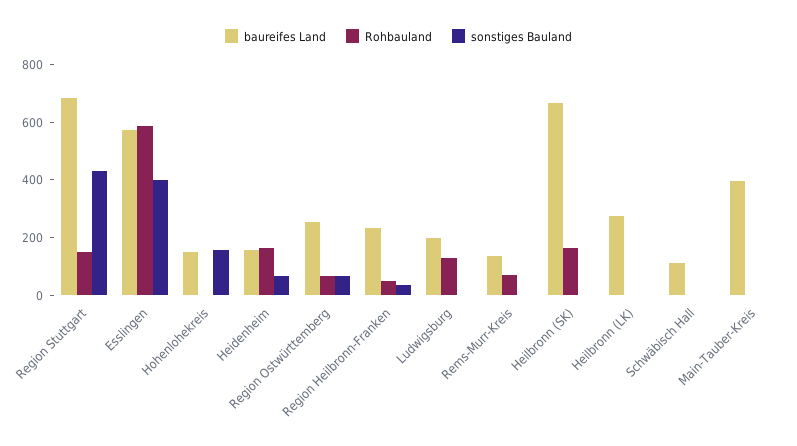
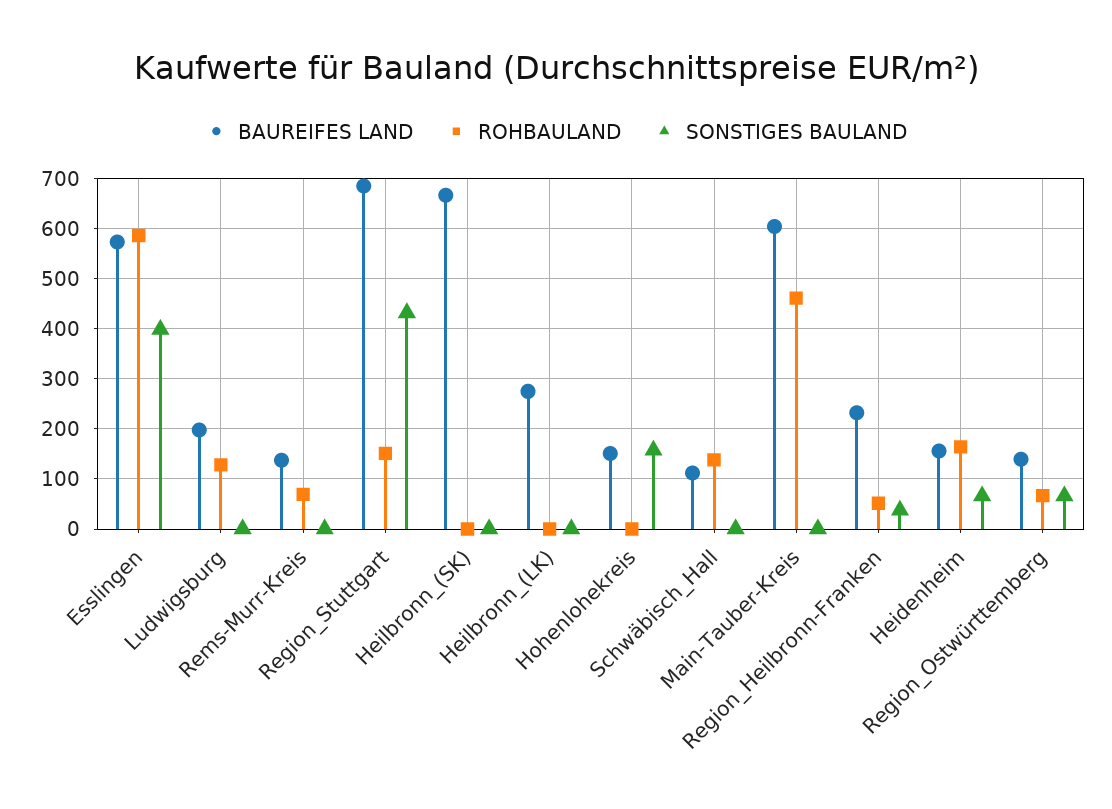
  {
    "baureifes Land": {
      "Region Stuttgart": 680,
      "Esslingen": 580,
      "Hohenlohekreis": 160,
      "Heidenheim": 160,
-     "Region Ostwürttemberg": 250,
+     "Region Ostwürttemberg": 140,
      "Region Heilbronn-Franken": 240,
      "Ludwigsburg": 200,
      "Rems-Murr-Kreis": 140,
      "Heilbronn (SK)": 660,
      "Heilbronn (LK)": 280,
      "Schwäbisch Hall": 120,
-     "Main-Tauber-Kreis": 400
+     "Main-Tauber-Kreis": 600
    },
    "Rohbauland": {
      "Region Stuttgart": 160,
      "Esslingen": 580,
      "Hohenlohekreis": 0,
      "Heidenheim": 160,
      "Region Ostwürttemberg": 60,
      "Region Heilbronn-Franken": 60,
      "Ludwigsburg": 120,
      "Rems-Murr-Kreis": 60,
-     "Heilbronn (SK)": 150,
+     "Heilbronn (SK)": 0,
      "Heilbronn (LK)": 0,
-     "Schwäbisch Hall": 0,
+     "Schwäbisch Hall": 140,
-     "Main-Tauber-Kreis": 0
+     "Main-Tauber-Kreis": 460
    },
    "sonstiges Bauland": {
      "Region Stuttgart": 440,
      "Esslingen": 400,
      "Hohenlohekreis": 160,
      "Heidenheim": 60,
      "Region Ostwürttemberg": 60,
      "Region Heilbronn-Franken": 40,
      "Ludwigsburg": 0,
      "Rems-Murr-Kreis": 0,
      "Heilbronn (SK)": 0,
      "Heilbronn (LK)": 0,
      "Schwäbisch Hall": 0,
      "Main-Tauber-Kreis": 0
    }
  }

